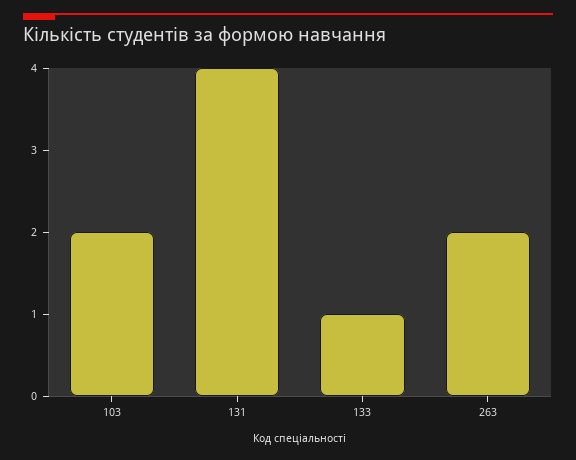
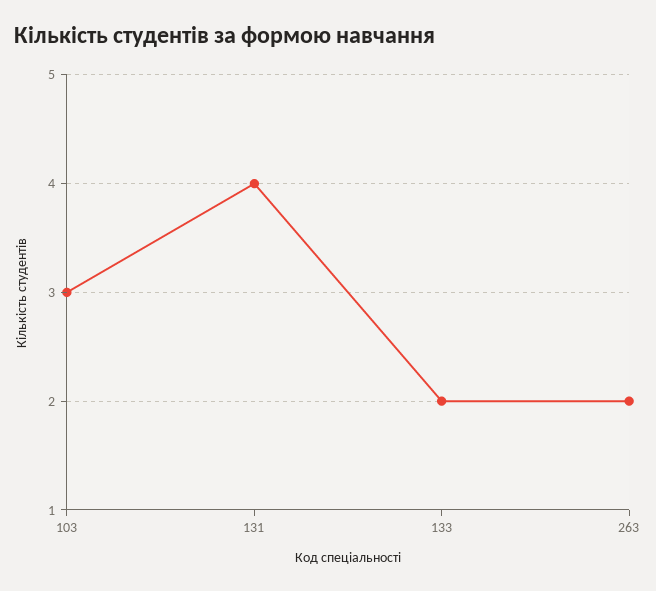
  {
-   "103": 2,
+   "103": 3,
    "131": 4,
-   "133": 1,
+   "133": 2,
    "263": 2
  }

